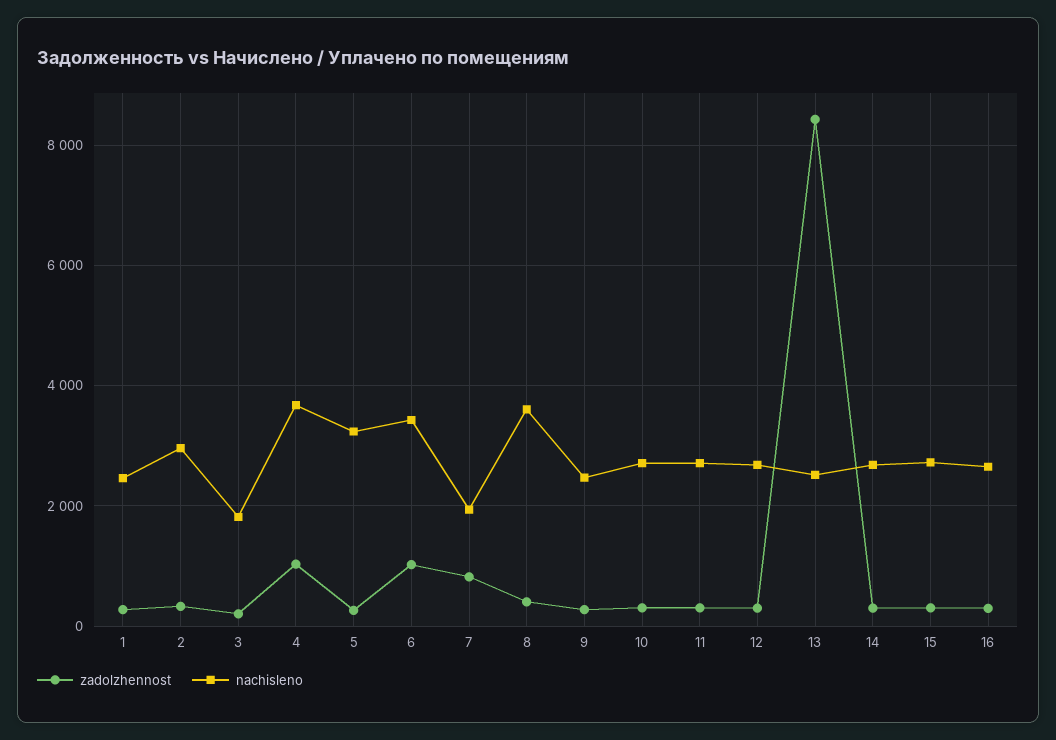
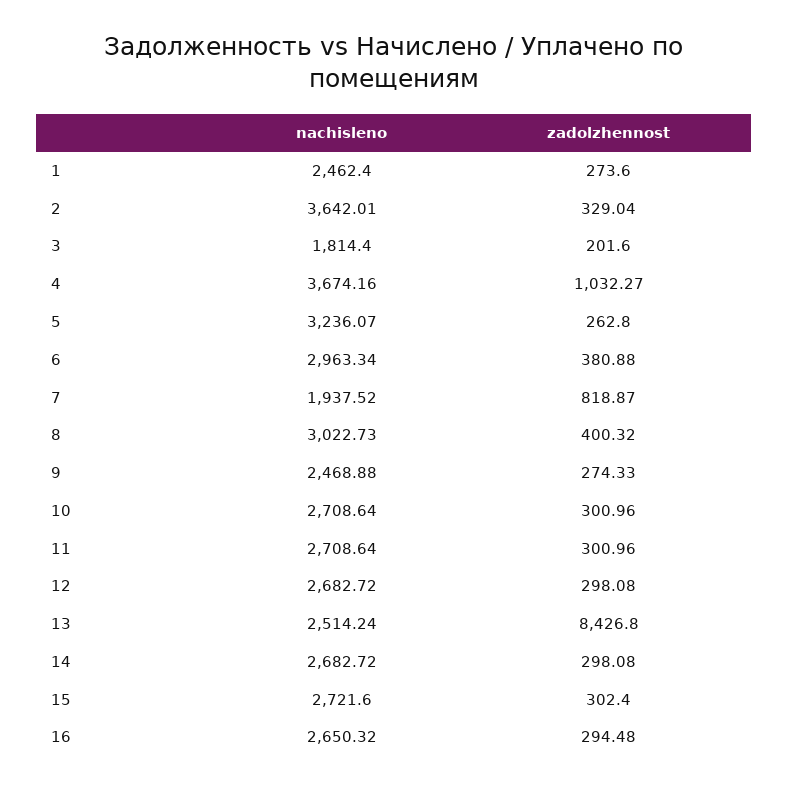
  {
    "zadolzhennost": {
      "1": 273.6,
      "2": 329.04,
      "3": 201.6,
      "4": 1032.27,
      "5": 262.8,
-     "6": 1000,
+     "6": 380.88,
      "7": 818.87,
      "8": 400.32,
      "9": 274.33,
      "10": 300.96,
      "11": 300.96,
      "12": 298.08,
      "13": 8426.8,
      "14": 298.08,
      "15": 302.4,
      "16": 294.48
    },
    "nachisleno": {
      "1": 2462.4,
-     "2": 3000,
+     "2": 3642.01,
      "3": 1814.4,
      "4": 3674.16,
      "5": 3236.07,
-     "6": 3400,
+     "6": 2963.34,
      "7": 1937.52,
-     "8": 3600,
+     "8": 3022.73,
      "9": 2468.88,
      "10": 2708.64,
      "11": 2708.64,
      "12": 2682.72,
      "13": 2514.24,
      "14": 2682.72,
      "15": 2721.6,
      "16": 2650.32
    }
  }

